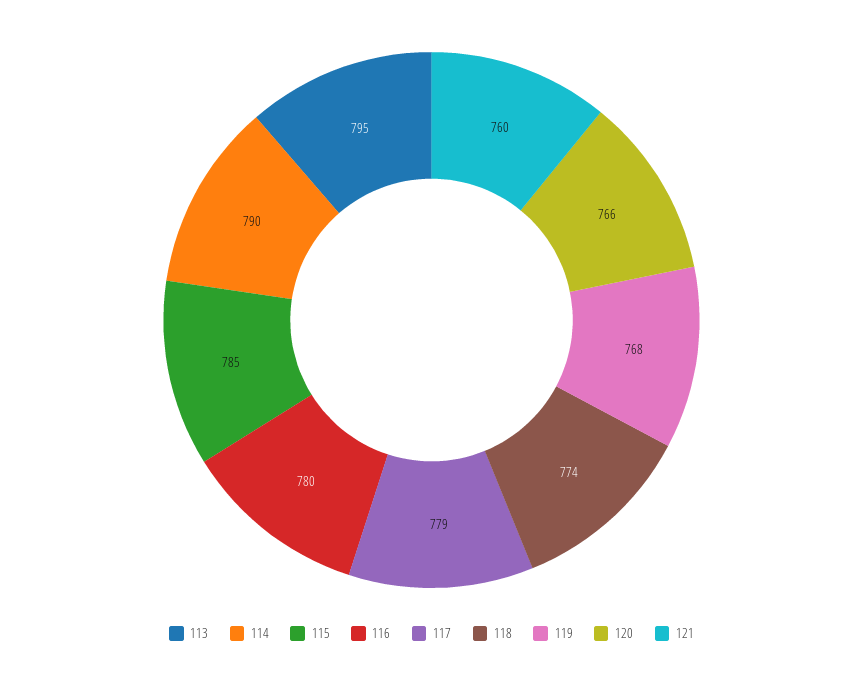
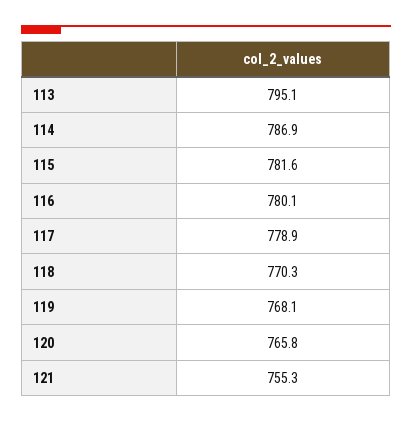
  {
    "113": 795.1,
-   "114": 790,
+   "114": 786.9,
-   "115": 785,
+   "115": 781.6,
    "116": 780.1,
    "117": 778.9,
-   "118": 774,
+   "118": 770.3,
    "119": 768.1,
    "120": 765.8,
-   "121": 760
+   "121": 755.3
  }

